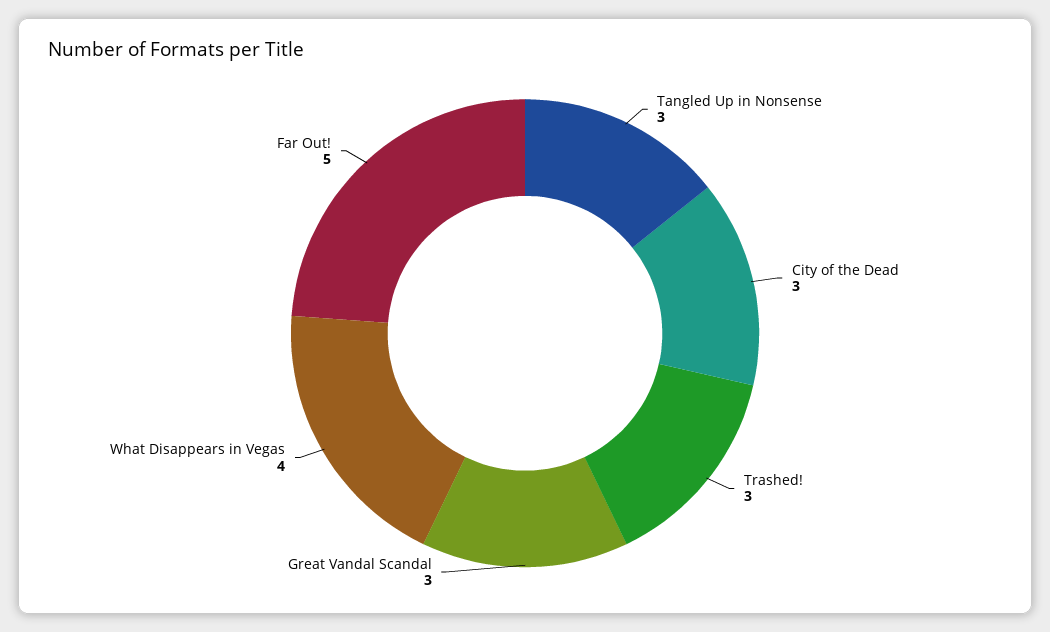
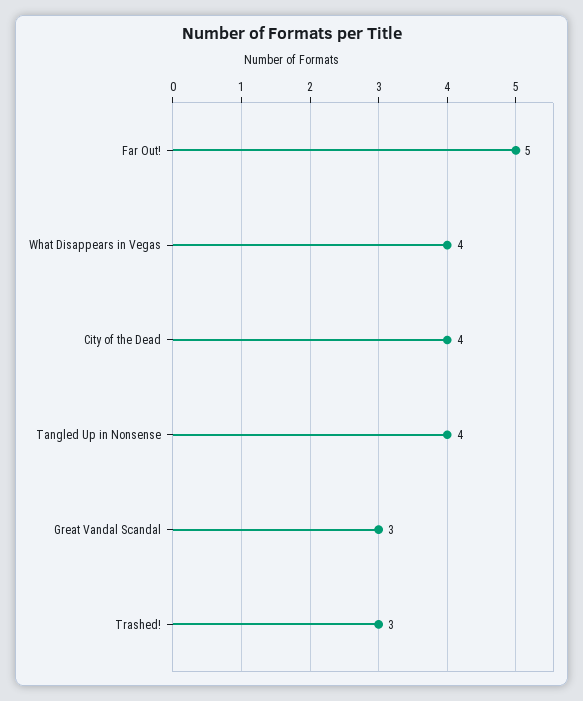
  {
-   "Tangled Up in Nonsense": 3,
+   "Tangled Up in Nonsense": 4,
-   "City of the Dead": 3,
+   "City of the Dead": 4,
    "Trashed!": 3,
    "Great Vandal Scandal": 3,
    "What Disappears in Vegas": 4,
    "Far Out!": 5
  }

